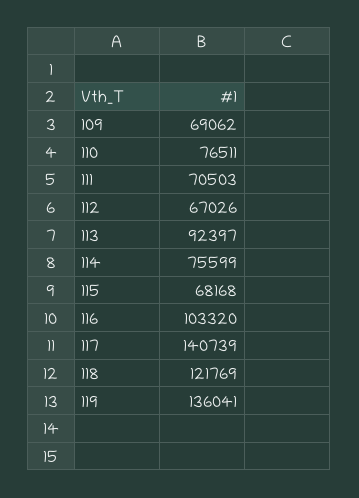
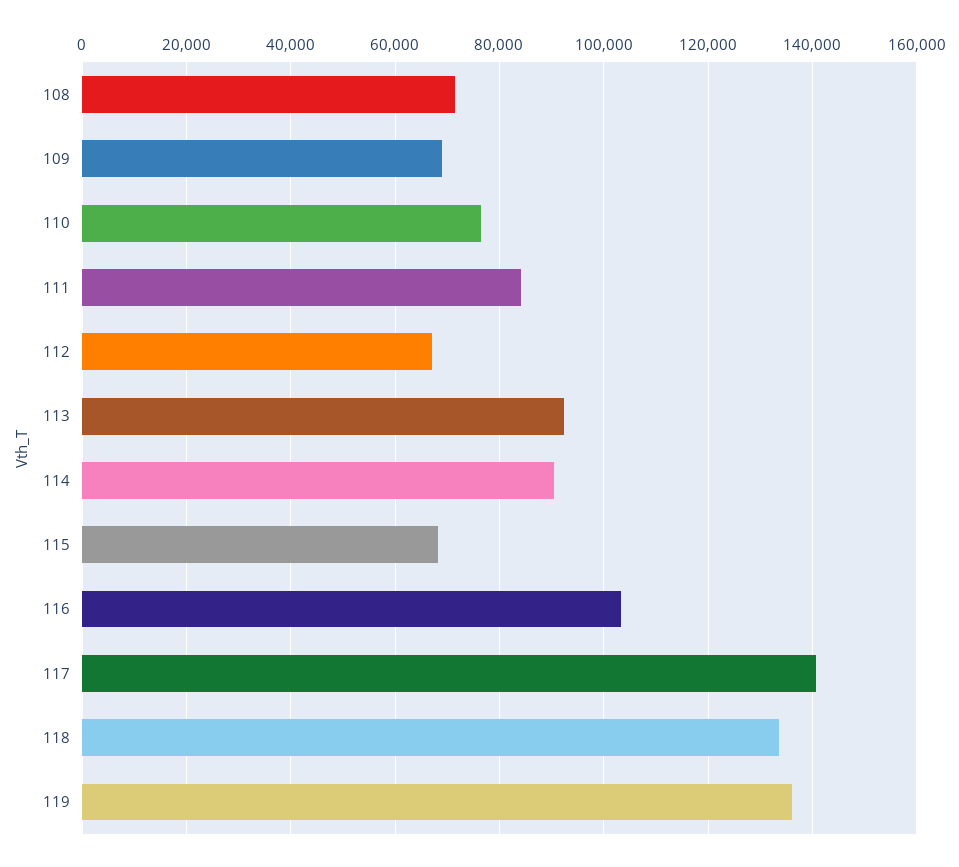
  {
    "109": 69062,
    "110": 76511,
-   "111": 70503,
+   "111": 84000,
    "112": 67026,
    "113": 92397,
-   "114": 75599,
+   "114": 90000,
    "115": 68168,
    "116": 103320,
    "117": 140739,
-   "118": 121769,
+   "118": 134000,
-   "119": 136041
+   "119": 136041,
+   "108": 72000
  }

